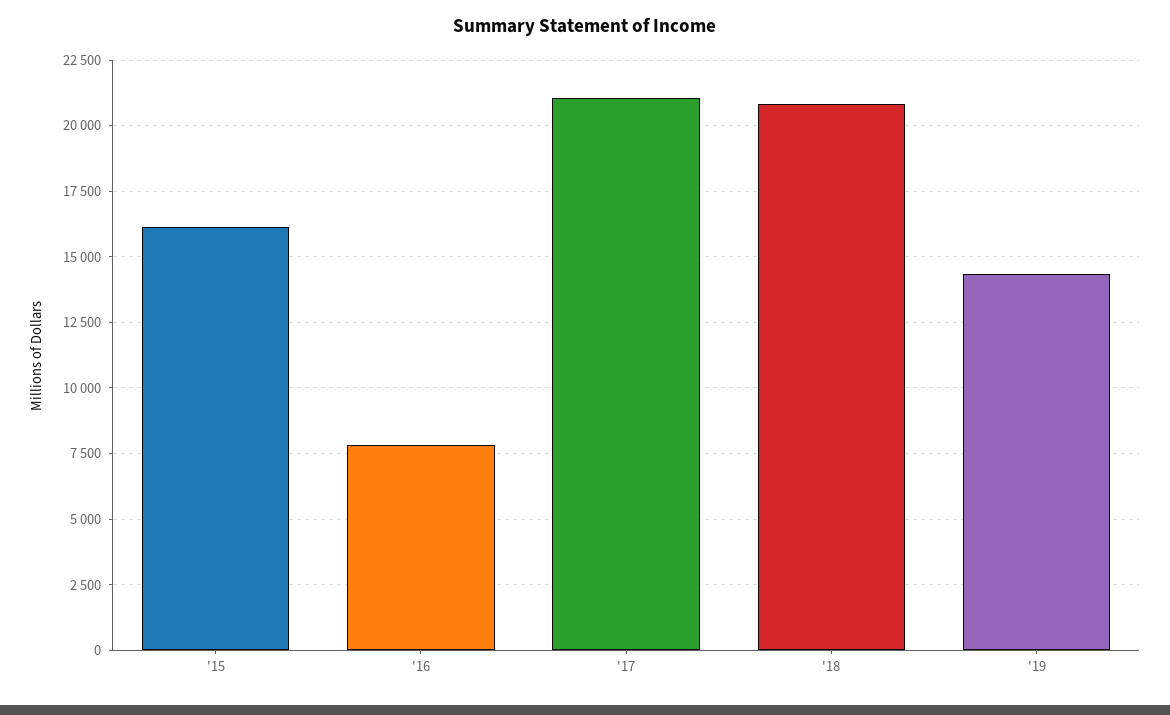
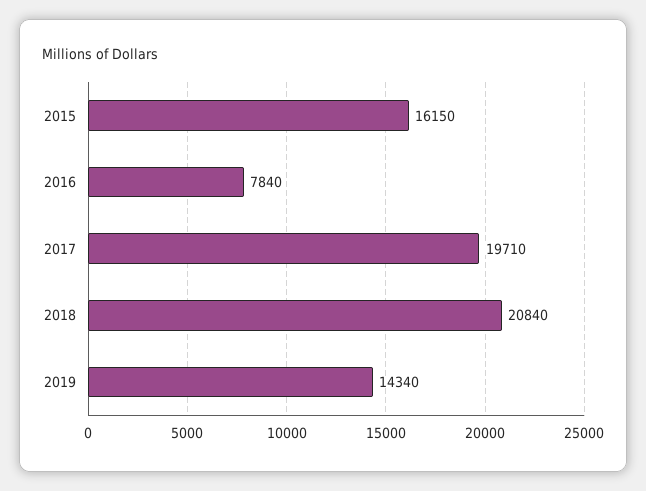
  {
    "'15": 16150,
    "'16": 7840,
-   "'17": 21000,
+   "'17": 19710,
    "'18": 20840,
    "'19": 14340
  }

